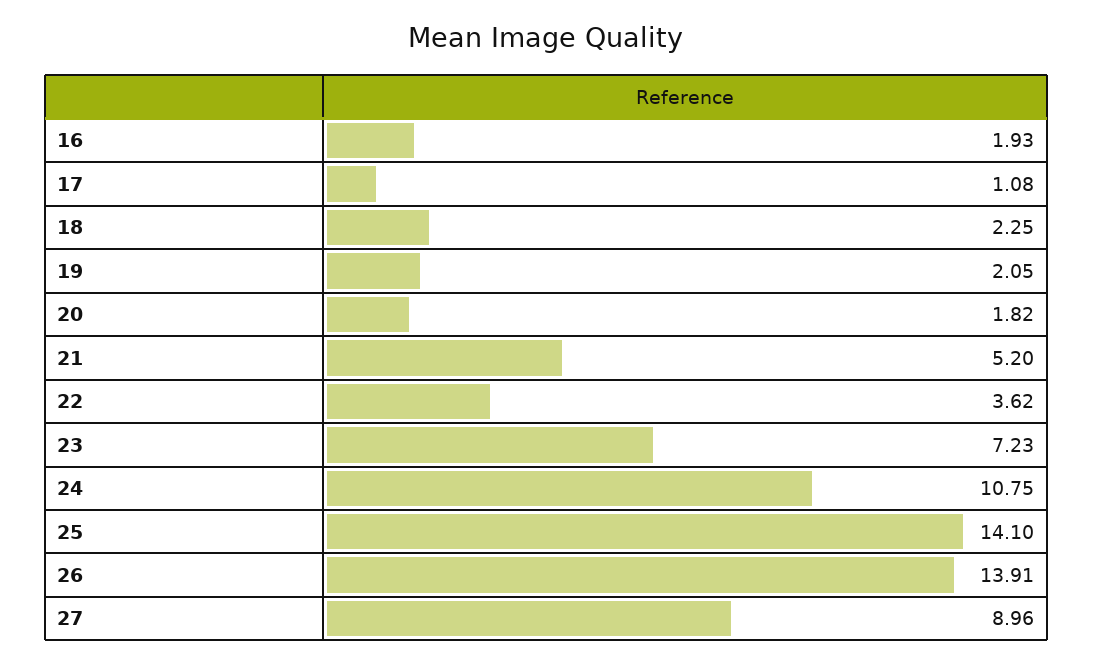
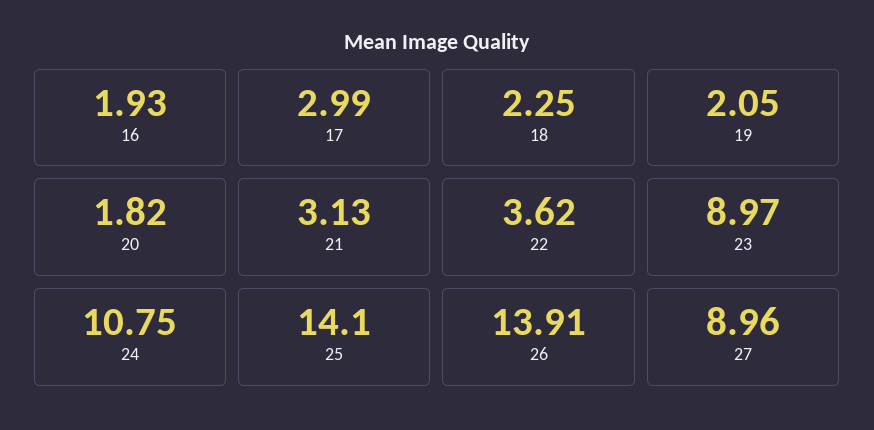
  {
    "16": 1.93,
-   "17": 1.08,
+   "17": 2.99,
    "18": 2.25,
    "19": 2.05,
    "20": 1.82,
-   "21": 5.2,
+   "21": 3.13,
    "22": 3.62,
-   "23": 7.23,
+   "23": 8.97,
    "24": 10.75,
    "25": 14.1,
    "26": 13.91,
    "27": 8.96
  }

